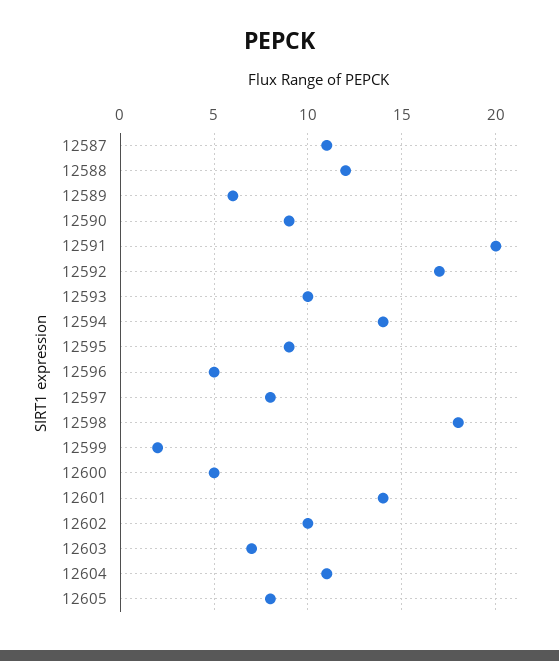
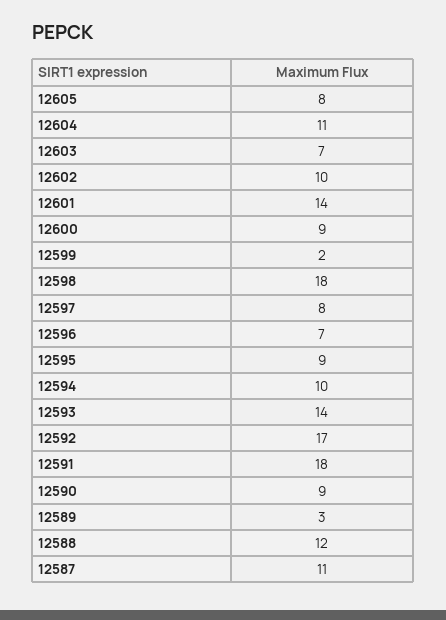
  {
    "12587": 11,
    "12588": 12,
-   "12589": 6,
+   "12589": 3,
    "12590": 9,
-   "12591": 20,
+   "12591": 18,
    "12592": 17,
-   "12593": 10,
+   "12593": 14,
-   "12594": 14,
+   "12594": 10,
    "12595": 9,
-   "12596": 5,
+   "12596": 7,
    "12597": 8,
    "12598": 18,
    "12599": 2,
-   "12600": 5,
+   "12600": 9,
    "12601": 14,
    "12602": 10,
    "12603": 7,
    "12604": 11,
    "12605": 8
  }

